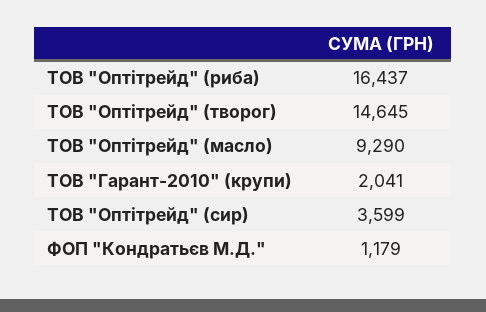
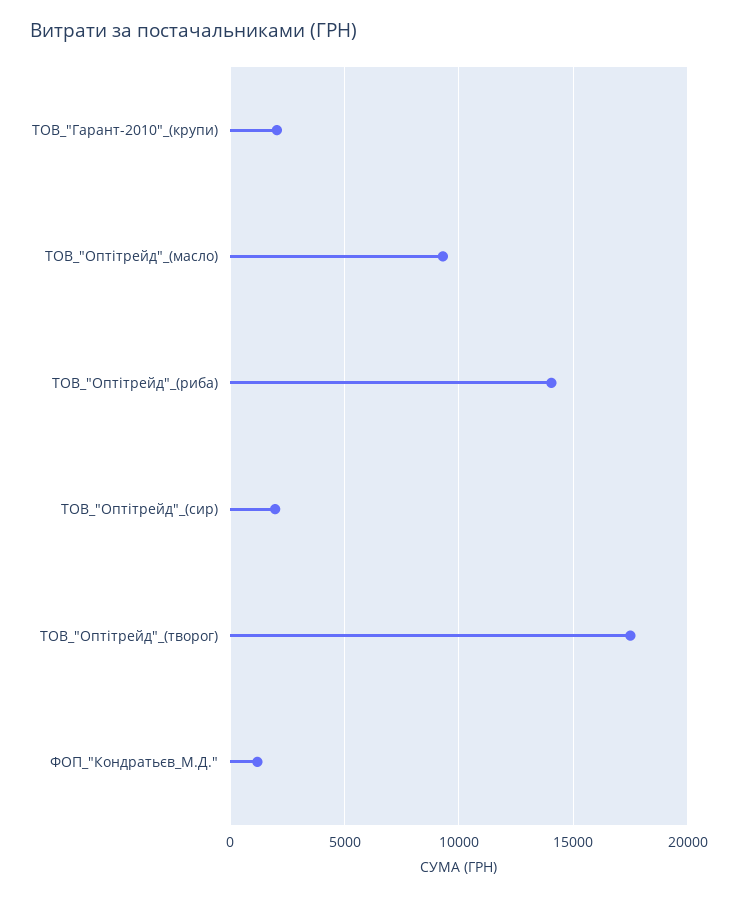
  {
-   "ТОВ \"Оптітрейд\" (риба)": 16437,
+   "ТОВ \"Оптітрейд\" (риба)": 14000,
-   "ТОВ \"Оптітрейд\" (творог)": 14645,
+   "ТОВ \"Оптітрейд\" (творог)": 17500,
    "ТОВ \"Оптітрейд\" (масло)": 9290,
    "ТОВ \"Гарант-2010\" (крупи)": 2041,
-   "ТОВ \"Оптітрейд\" (сир)": 3599,
+   "ТОВ \"Оптітрейд\" (сир)": 2000,
    "ФОП \"Кондратьєв М.Д.\"": 1179
  }

